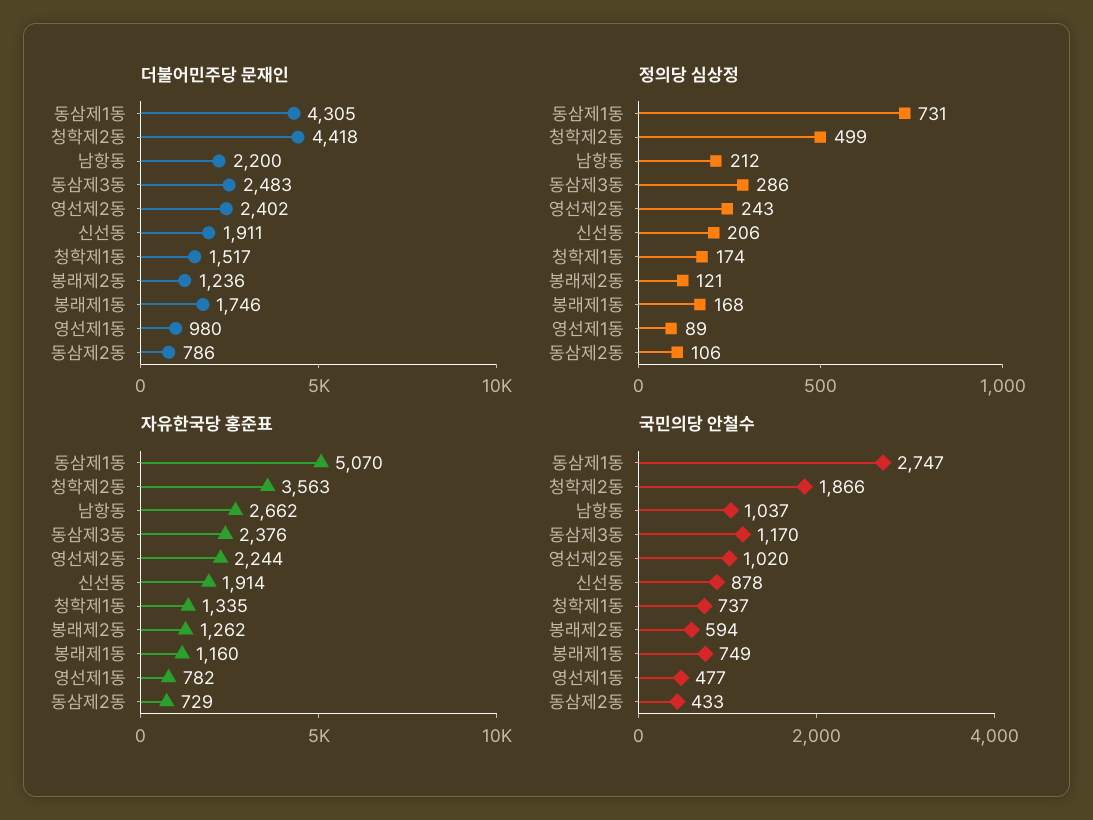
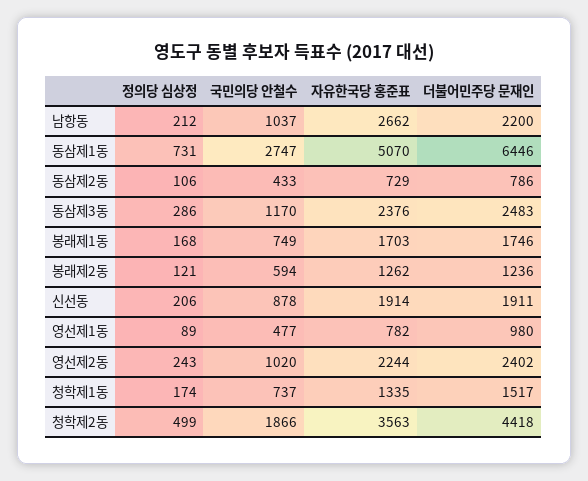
  {
    "더불어민주당 문재인": {
-     "동삼제1동": 4305,
+     "동삼제1동": 6446,
      "청학제2동": 4418,
      "남항동": 2200,
      "동삼제3동": 2483,
      "영선제2동": 2402,
      "신선동": 1911,
      "청학제1동": 1517,
      "봉래제2동": 1236,
      "봉래제1동": 1746,
      "영선제1동": 980,
      "동삼제2동": 786
    },
    "정의당 심상정": {
      "동삼제1동": 731,
      "청학제2동": 499,
      "남항동": 212,
      "동삼제3동": 286,
      "영선제2동": 243,
      "신선동": 206,
      "청학제1동": 174,
      "봉래제2동": 121,
      "봉래제1동": 168,
      "영선제1동": 89,
      "동삼제2동": 106
    },
    "자유한국당 홍준표": {
      "동삼제1동": 5070,
      "청학제2동": 3563,
      "남항동": 2662,
      "동삼제3동": 2376,
      "영선제2동": 2244,
      "신선동": 1914,
      "청학제1동": 1335,
      "봉래제2동": 1262,
-     "봉래제1동": 1160,
+     "봉래제1동": 1703,
      "영선제1동": 782,
      "동삼제2동": 729
    },
    "국민의당 안철수": {
      "동삼제1동": 2747,
      "청학제2동": 1866,
      "남항동": 1037,
      "동삼제3동": 1170,
      "영선제2동": 1020,
      "신선동": 878,
      "청학제1동": 737,
      "봉래제2동": 594,
      "봉래제1동": 749,
      "영선제1동": 477,
      "동삼제2동": 433
    }
  }

